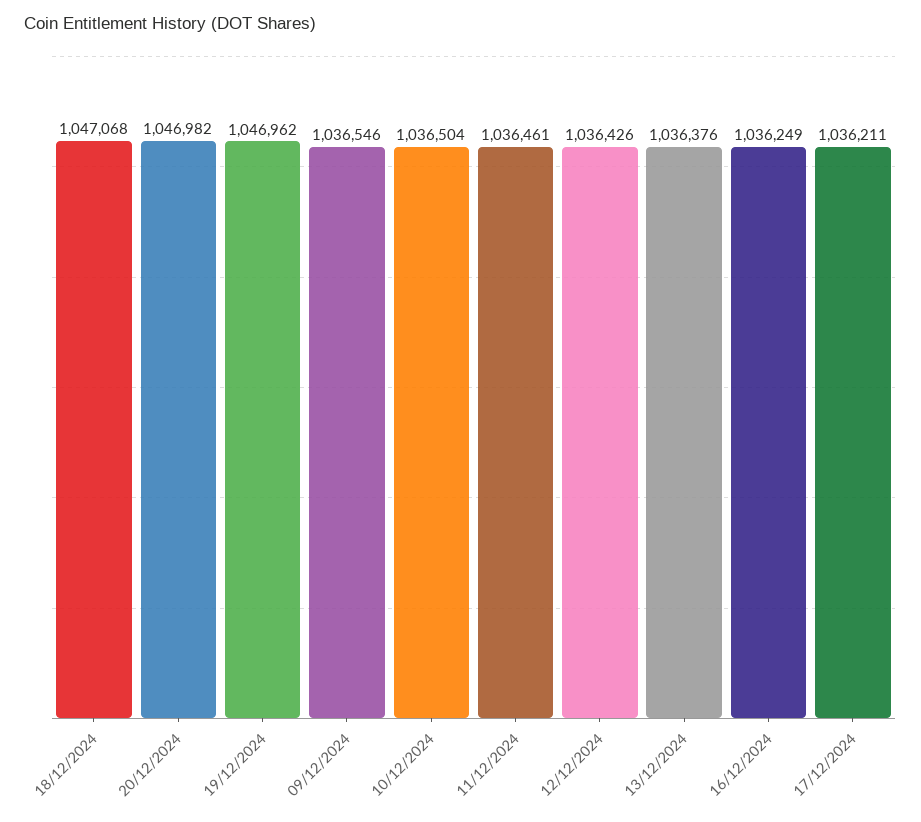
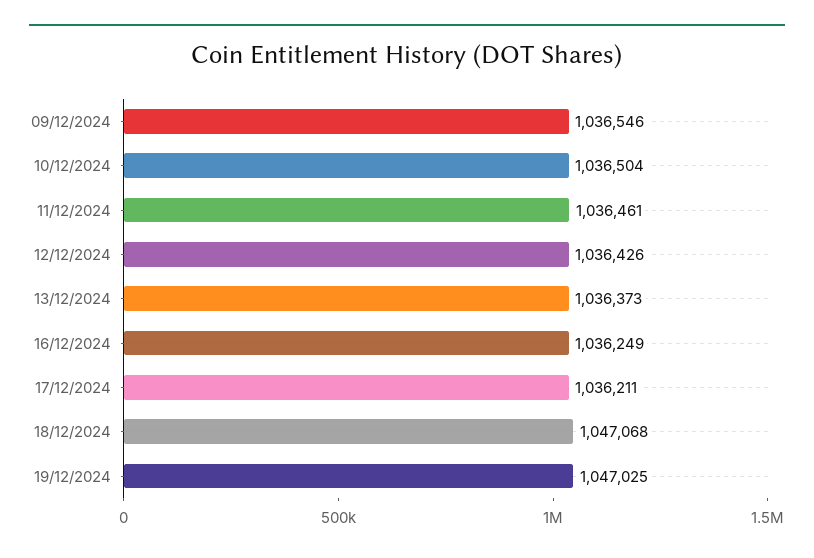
  {
    "18/12/2024": 1047068,
-   "20/12/2024": 1046982,
-   "19/12/2024": 1046962,
+   "19/12/2024": 1047025,
    "09/12/2024": 1036546,
    "10/12/2024": 1036504,
    "11/12/2024": 1036461,
    "12/12/2024": 1036426,
-   "13/12/2024": 1036376,
+   "13/12/2024": 1036373,
    "16/12/2024": 1036249,
    "17/12/2024": 1036211
  }

